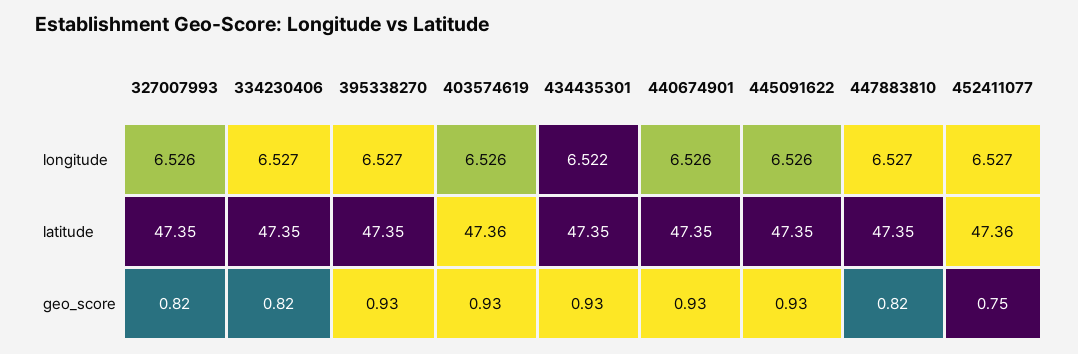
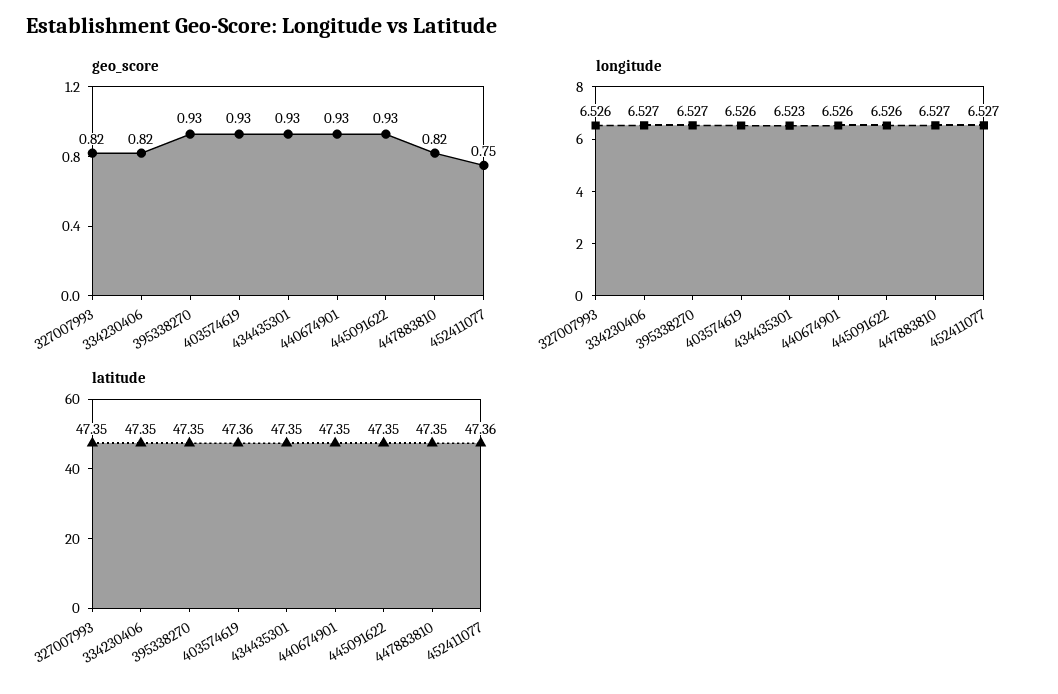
  {
    "longitude": {
      "327007993": 6.526,
      "334230406": 6.527,
      "395338270": 6.527,
      "403574619": 6.526,
-     "434435301": 6.522,
+     "434435301": 6.523,
      "440674901": 6.526,
      "445091622": 6.526,
      "447883810": 6.527,
      "452411077": 6.527
    },
    "latitude": {
      "327007993": 47.35,
      "334230406": 47.35,
      "395338270": 47.35,
      "403574619": 47.36,
      "434435301": 47.35,
      "440674901": 47.35,
      "445091622": 47.35,
      "447883810": 47.35,
      "452411077": 47.36
    },
    "geo_score": {
      "327007993": 0.82,
      "334230406": 0.82,
      "395338270": 0.93,
      "403574619": 0.93,
      "434435301": 0.93,
      "440674901": 0.93,
      "445091622": 0.93,
      "447883810": 0.82,
      "452411077": 0.75
    }
  }

